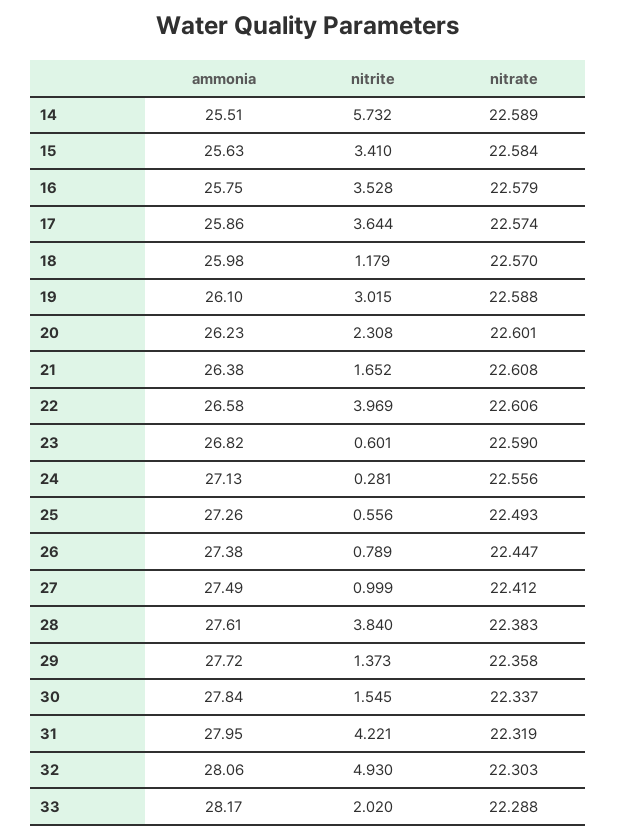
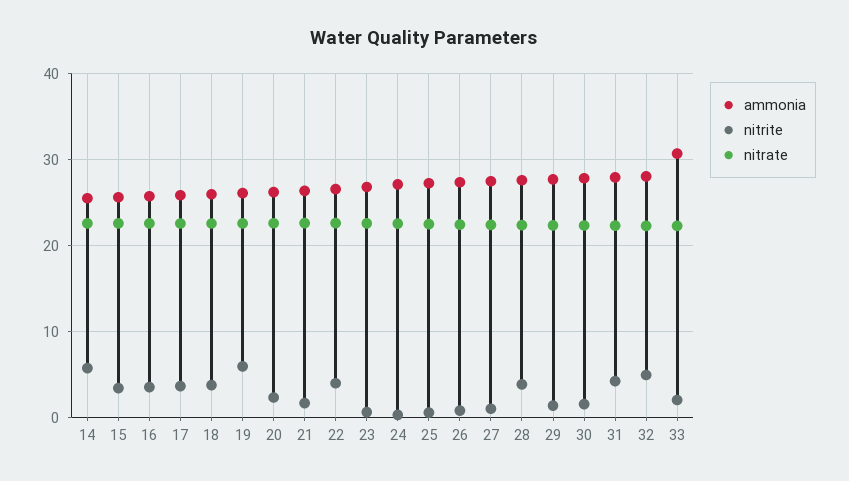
  {
    "ammonia": {
      "14": 25.51,
      "15": 25.63,
      "16": 25.75,
      "17": 25.86,
      "18": 25.98,
      "19": 26.1,
      "20": 26.23,
      "21": 26.38,
      "22": 26.58,
      "23": 26.82,
      "24": 27.13,
      "25": 27.26,
      "26": 27.38,
      "27": 27.49,
      "28": 27.61,
      "29": 27.72,
      "30": 27.84,
      "31": 27.95,
      "32": 28.06,
-     "33": 28.17
+     "33": 31
    },
    "nitrite": {
      "14": 5.732,
      "15": 3.41,
      "16": 3.528,
      "17": 3.644,
-     "18": 1.179,
+     "18": 4,
-     "19": 3.015,
+     "19": 6,
      "20": 2.308,
      "21": 1.652,
      "22": 3.969,
      "23": 0.601,
      "24": 0.281,
      "25": 0.556,
      "26": 0.789,
      "27": 0.999,
      "28": 3.84,
      "29": 1.373,
      "30": 1.545,
      "31": 4.221,
      "32": 4.93,
      "33": 2.02
    },
    "nitrate": {
      "14": 22.589,
      "15": 22.584,
      "16": 22.579,
      "17": 22.574,
      "18": 22.57,
      "19": 22.588,
      "20": 22.601,
      "21": 22.608,
      "22": 22.606,
      "23": 22.59,
      "24": 22.556,
      "25": 22.493,
      "26": 22.447,
      "27": 22.412,
      "28": 22.383,
      "29": 22.358,
      "30": 22.337,
      "31": 22.319,
      "32": 22.303,
      "33": 22.288
    }
  }

